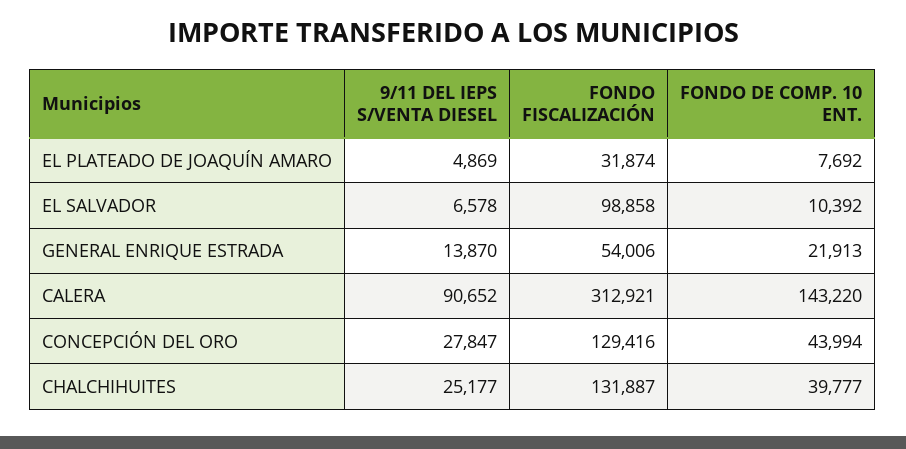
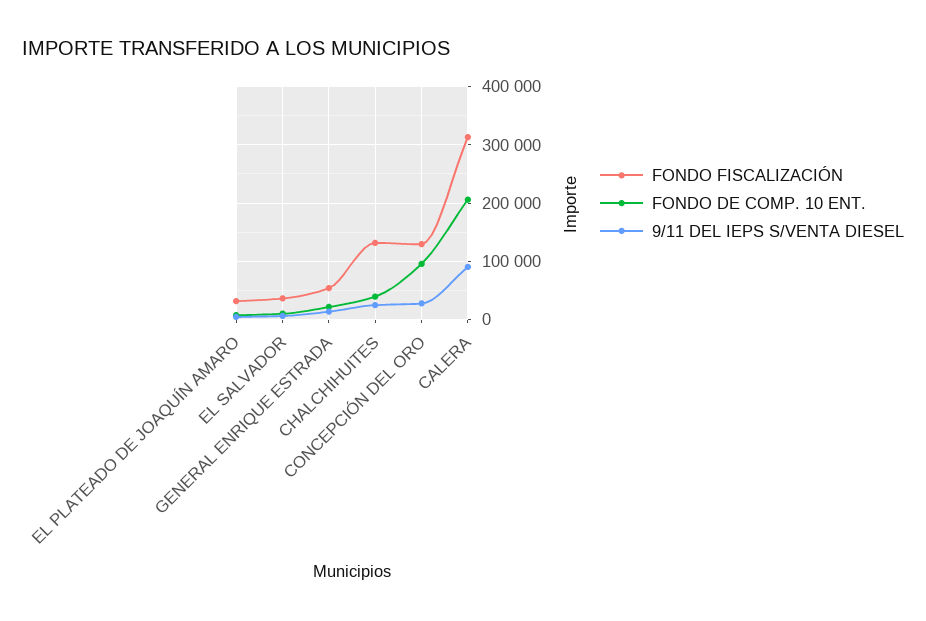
  {
    "9/11 DEL IEPS S/VENTA DIESEL": {
      "EL PLATEADO DE JOAQUÍN AMARO": 4869,
      "EL SALVADOR": 6578,
      "GENERAL ENRIQUE ESTRADA": 13870,
      "CALERA": 90652,
      "CONCEPCIÓN DEL ORO": 27847,
      "CHALCHIHUITES": 25177
    },
    "FONDO FISCALIZACIÓN": {
      "EL PLATEADO DE JOAQUÍN AMARO": 31874,
-     "EL SALVADOR": 98858,
+     "EL SALVADOR": 40000,
      "GENERAL ENRIQUE ESTRADA": 54006,
      "CALERA": 312921,
      "CONCEPCIÓN DEL ORO": 129416,
      "CHALCHIHUITES": 131887
    },
    "FONDO DE COMP. 10 ENT.": {
      "EL PLATEADO DE JOAQUÍN AMARO": 7692,
      "EL SALVADOR": 10392,
      "GENERAL ENRIQUE ESTRADA": 21913,
-     "CALERA": 143220,
+     "CALERA": 200000,
-     "CONCEPCIÓN DEL ORO": 43994,
+     "CONCEPCIÓN DEL ORO": 100000,
      "CHALCHIHUITES": 39777
    }
  }

